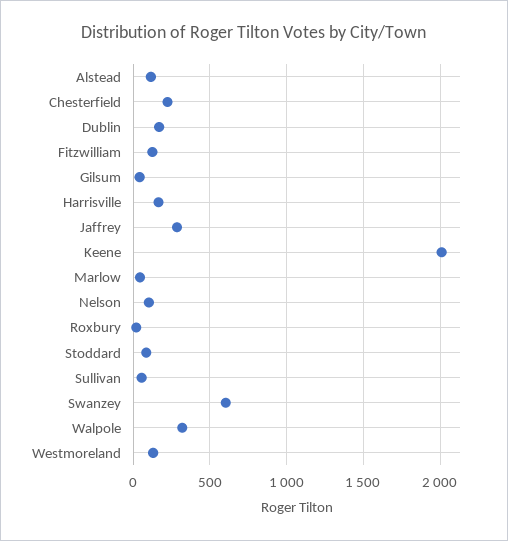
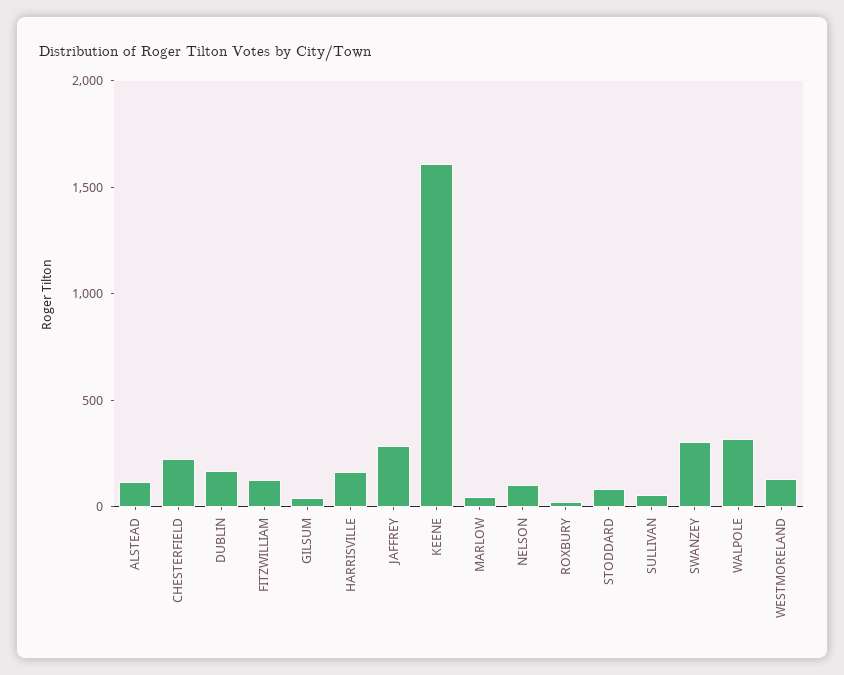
  {
    "Alstead": 100,
    "Chesterfield": 200,
    "Dublin": 150,
    "Fitzwilliam": 150,
    "Gilsum": 50,
    "Harrisville": 150,
    "Jaffrey": 300,
-   "Keene": 2000,
+   "Keene": 1600,
    "Marlow": 50,
    "Nelson": 100,
    "Roxbury": 0,
    "Stoddard": 100,
    "Sullivan": 50,
-   "Swanzey": 600,
+   "Swanzey": 300,
    "Walpole": 300,
    "Westmoreland": 150
  }

